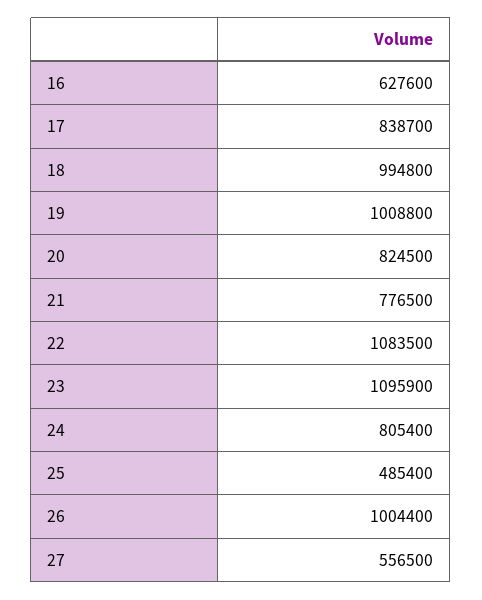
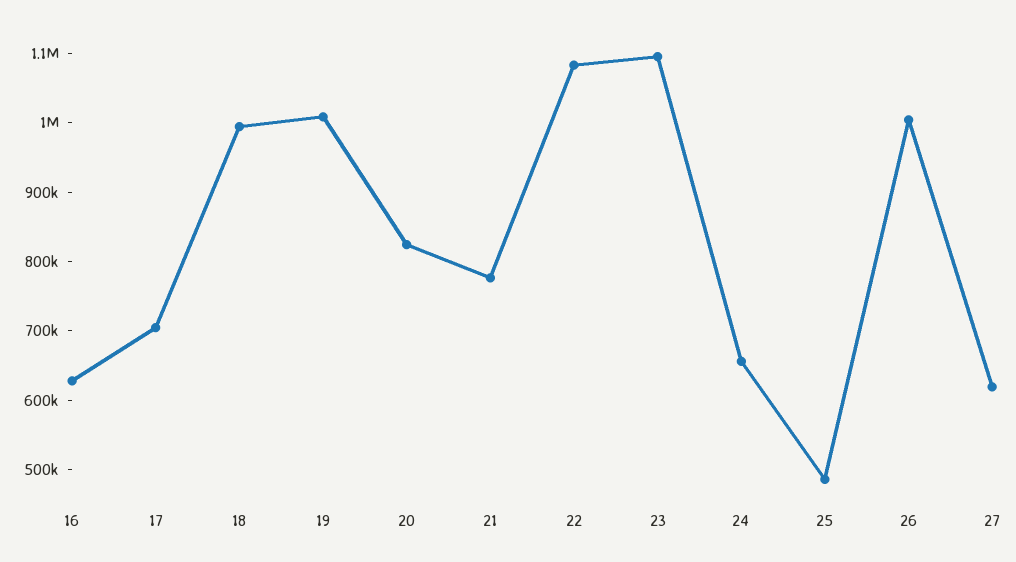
  {
    "16": 627600,
-   "17": 838700,
+   "17": 700000,
    "18": 994800,
    "19": 1008800,
    "20": 824500,
    "21": 776500,
    "22": 1083500,
    "23": 1095900,
-   "24": 805400,
+   "24": 660000,
    "25": 485400,
    "26": 1004400,
-   "27": 556500
+   "27": 620000
  }

